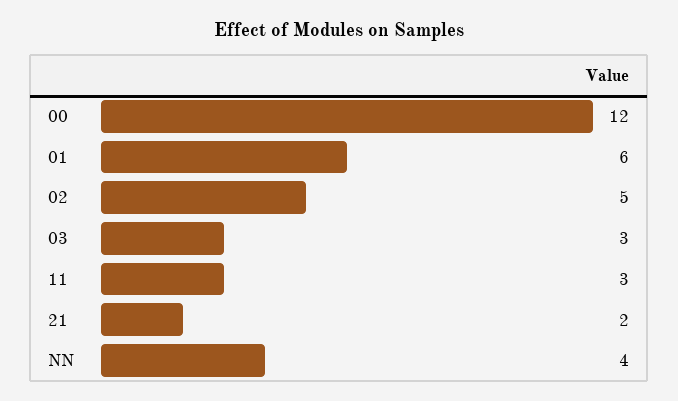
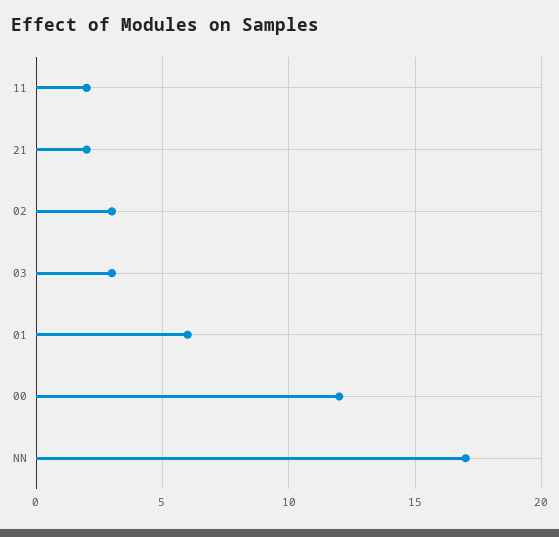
  {
    "00": 12,
    "01": 6,
-   "02": 5,
+   "02": 3,
    "03": 3,
-   "11": 3,
+   "11": 2,
    "21": 2,
-   "NN": 4
+   "NN": 17
  }

